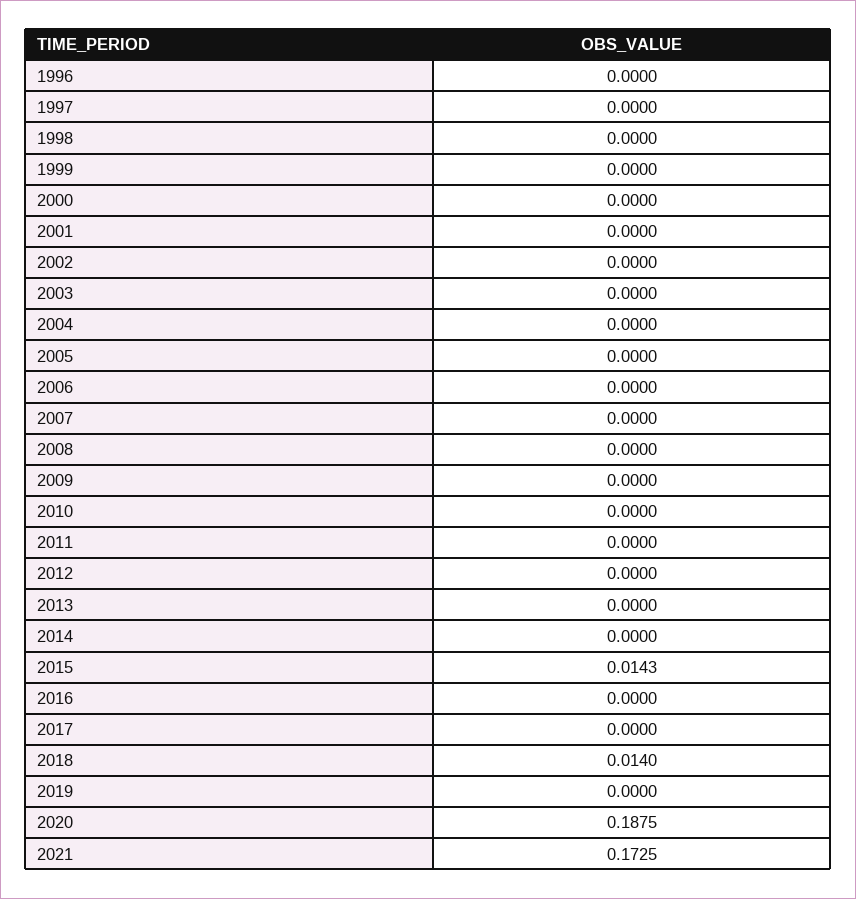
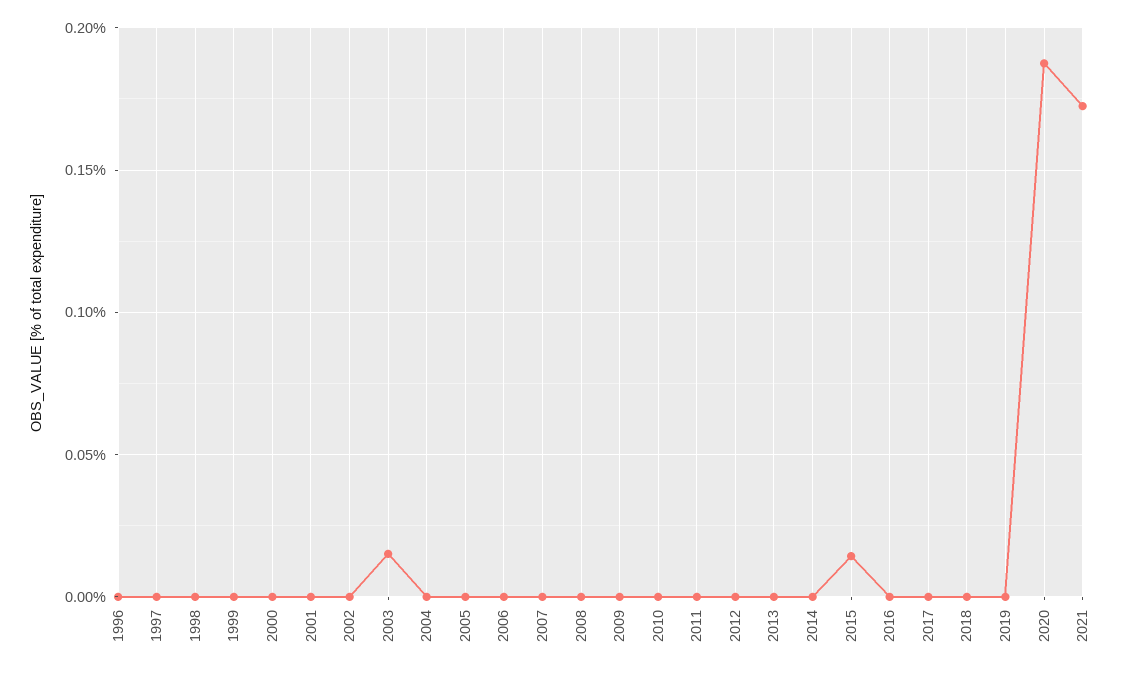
  {
    "1996": 0,
    "1997": 0,
    "1998": 0,
    "1999": 0,
    "2000": 0,
    "2001": 0,
    "2002": 0,
-   "2003": 0,
+   "2003": 0.015,
    "2004": 0,
    "2005": 0,
    "2006": 0,
    "2007": 0,
    "2008": 0,
    "2009": 0,
    "2010": 0,
    "2011": 0,
    "2012": 0,
    "2013": 0,
    "2014": 0,
    "2015": 0.0143,
    "2016": 0,
    "2017": 0,
-   "2018": 0.014,
+   "2018": 0,
    "2019": 0,
    "2020": 0.1875,
    "2021": 0.1725
  }

